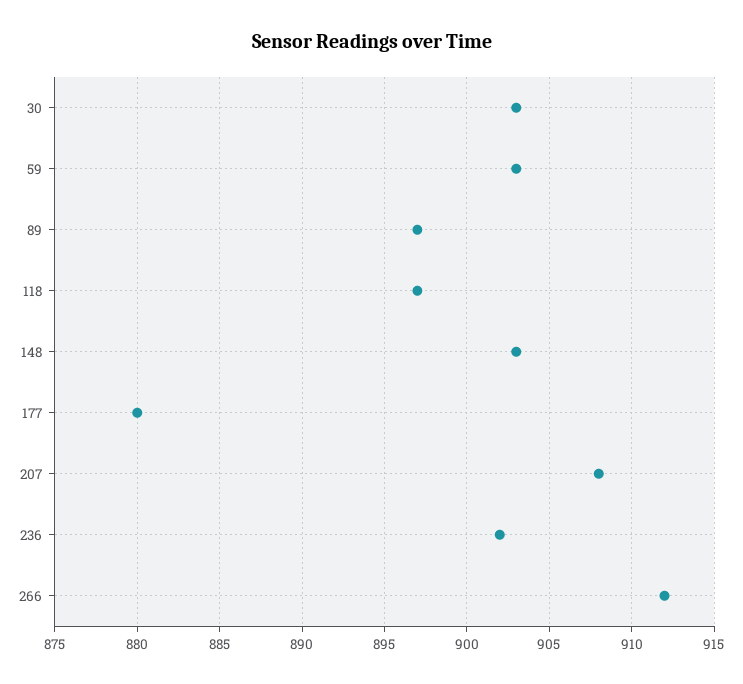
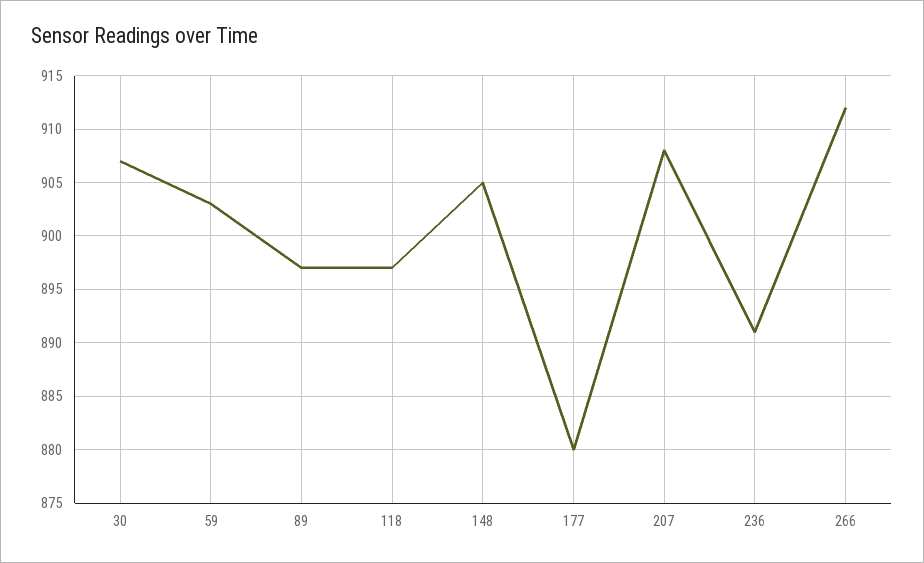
  {
-   "30": 903,
+   "30": 907,
    "59": 903,
    "89": 897,
    "118": 897,
-   "148": 903,
+   "148": 905,
    "177": 880,
    "207": 908,
-   "236": 902,
+   "236": 891,
    "266": 912
  }

